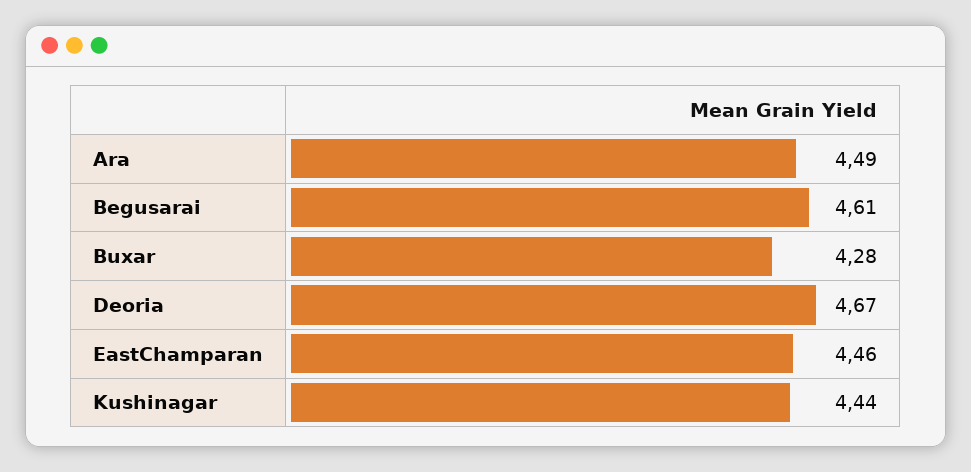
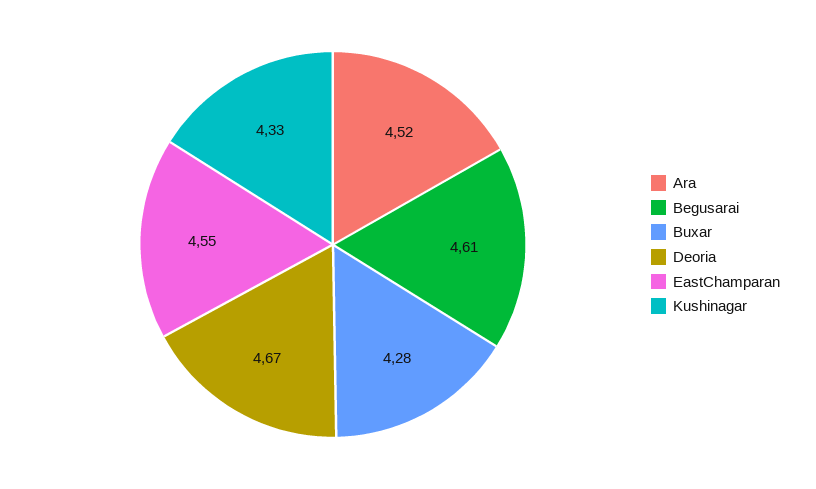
  {
-   "Ara": 4.49,
+   "Ara": 4.52,
    "Begusarai": 4.61,
    "Buxar": 4.28,
    "Deoria": 4.67,
-   "EastChamparan": 4.46,
+   "EastChamparan": 4.55,
-   "Kushinagar": 4.44
+   "Kushinagar": 4.33
  }

